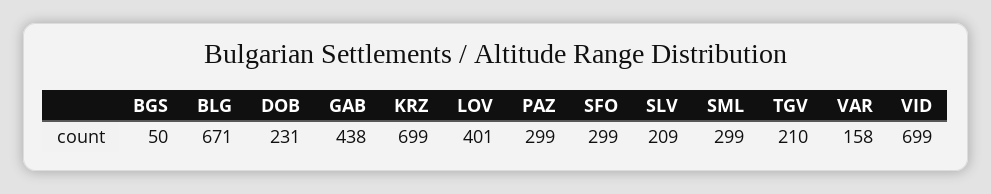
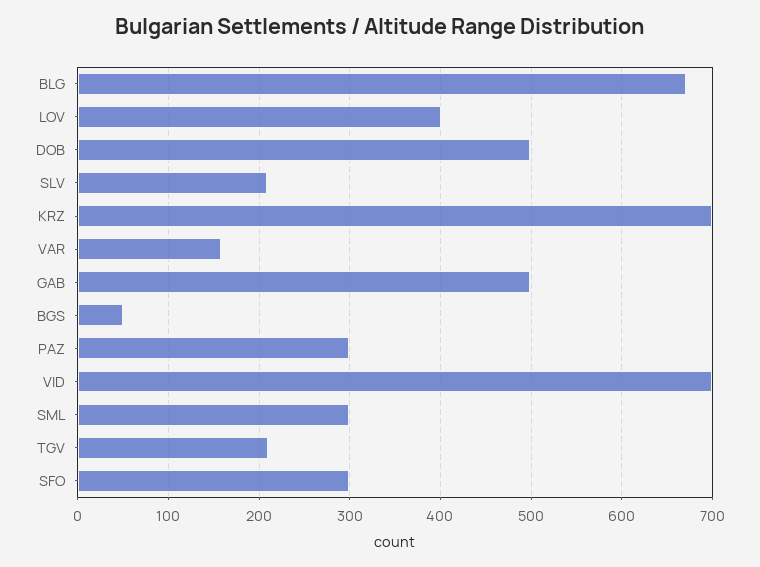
  {
    "BGS": 50,
    "BLG": 671,
-   "DOB": 231,
+   "DOB": 500,
-   "GAB": 438,
+   "GAB": 500,
    "KRZ": 699,
    "LOV": 401,
    "PAZ": 299,
    "SFO": 299,
    "SLV": 209,
    "SML": 299,
    "TGV": 210,
    "VAR": 158,
    "VID": 699
  }

